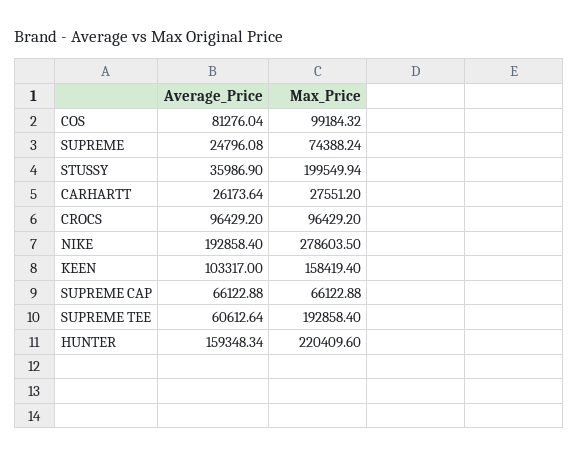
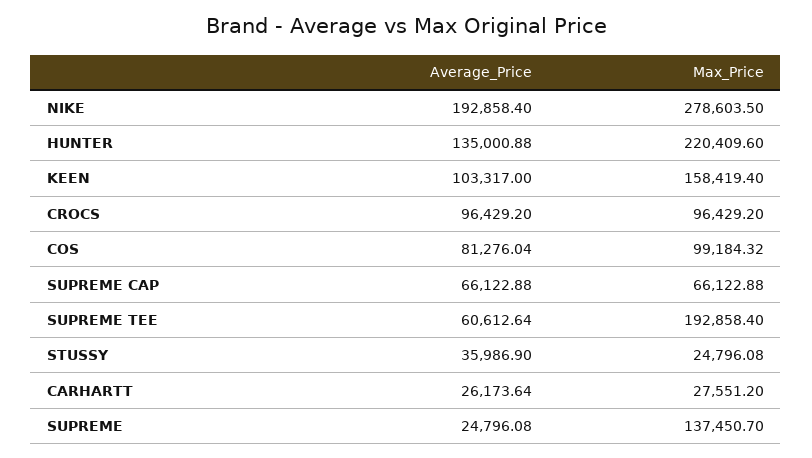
  {
    "Average_Price": {
      "COS": 81276.04,
      "SUPREME": 24796.08,
      "STUSSY": 35986.9,
      "CARHARTT": 26173.64,
      "CROCS": 96429.2,
      "NIKE": 192858.4,
      "KEEN": 103317,
      "SUPREME CAP": 66122.88,
      "SUPREME TEE": 60612.64,
-     "HUNTER": 159348.34
+     "HUNTER": 135000.88
    },
    "Max_Price": {
      "COS": 99184.32,
-     "SUPREME": 74388.24,
+     "SUPREME": 137450.7,
-     "STUSSY": 199549.94,
+     "STUSSY": 24796.08,
      "CARHARTT": 27551.2,
      "CROCS": 96429.2,
      "NIKE": 278603.5,
      "KEEN": 158419.4,
      "SUPREME CAP": 66122.88,
      "SUPREME TEE": 192858.4,
      "HUNTER": 220409.6
    }
  }

